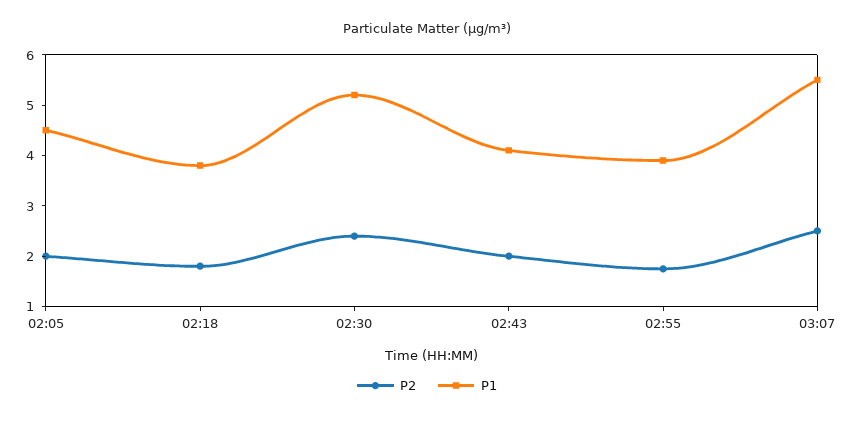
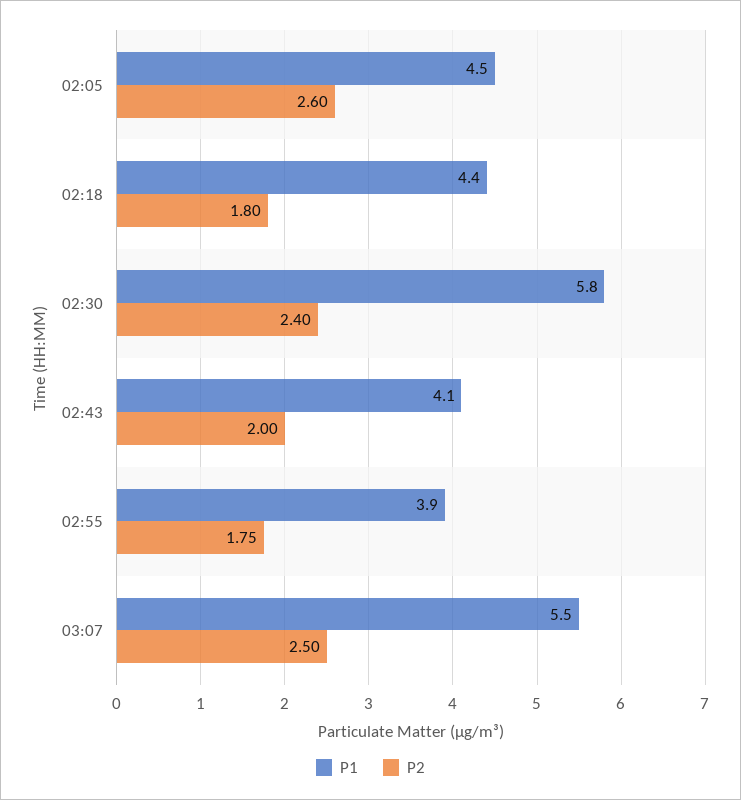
  {
    "P2": {
-     "02:05": 2,
+     "02:05": 2.6,
      "02:18": 1.8,
      "02:30": 2.4,
      "02:43": 2,
      "02:55": 1.75,
      "03:07": 2.5
    },
    "P1": {
      "02:05": 4.5,
-     "02:18": 3.8,
+     "02:18": 4.4,
-     "02:30": 5.2,
+     "02:30": 5.8,
      "02:43": 4.1,
      "02:55": 3.9,
      "03:07": 5.5
    }
  }

